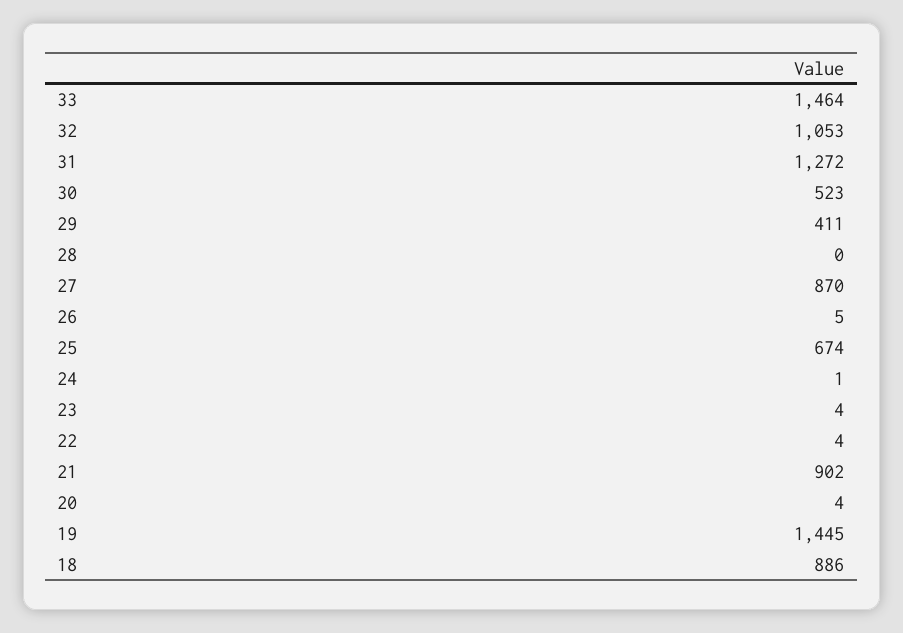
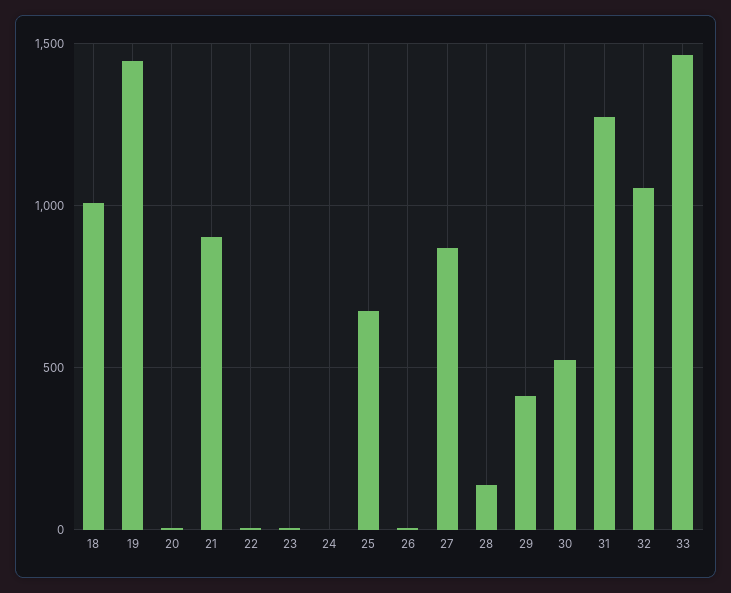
  {
    "33": 1464,
    "32": 1053,
    "31": 1272,
    "30": 523,
    "29": 411,
-   "28": 0,
+   "28": 150,
    "27": 870,
    "26": 5,
    "25": 674,
    "24": 1,
    "23": 4,
    "22": 4,
    "21": 902,
    "20": 4,
    "19": 1445,
-   "18": 886
+   "18": 1000
  }

